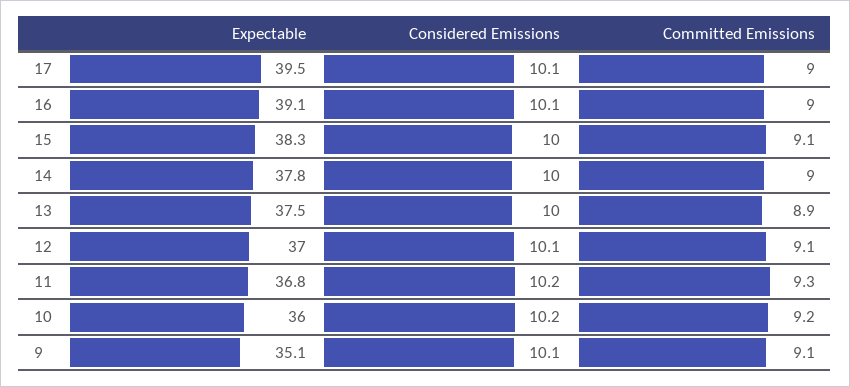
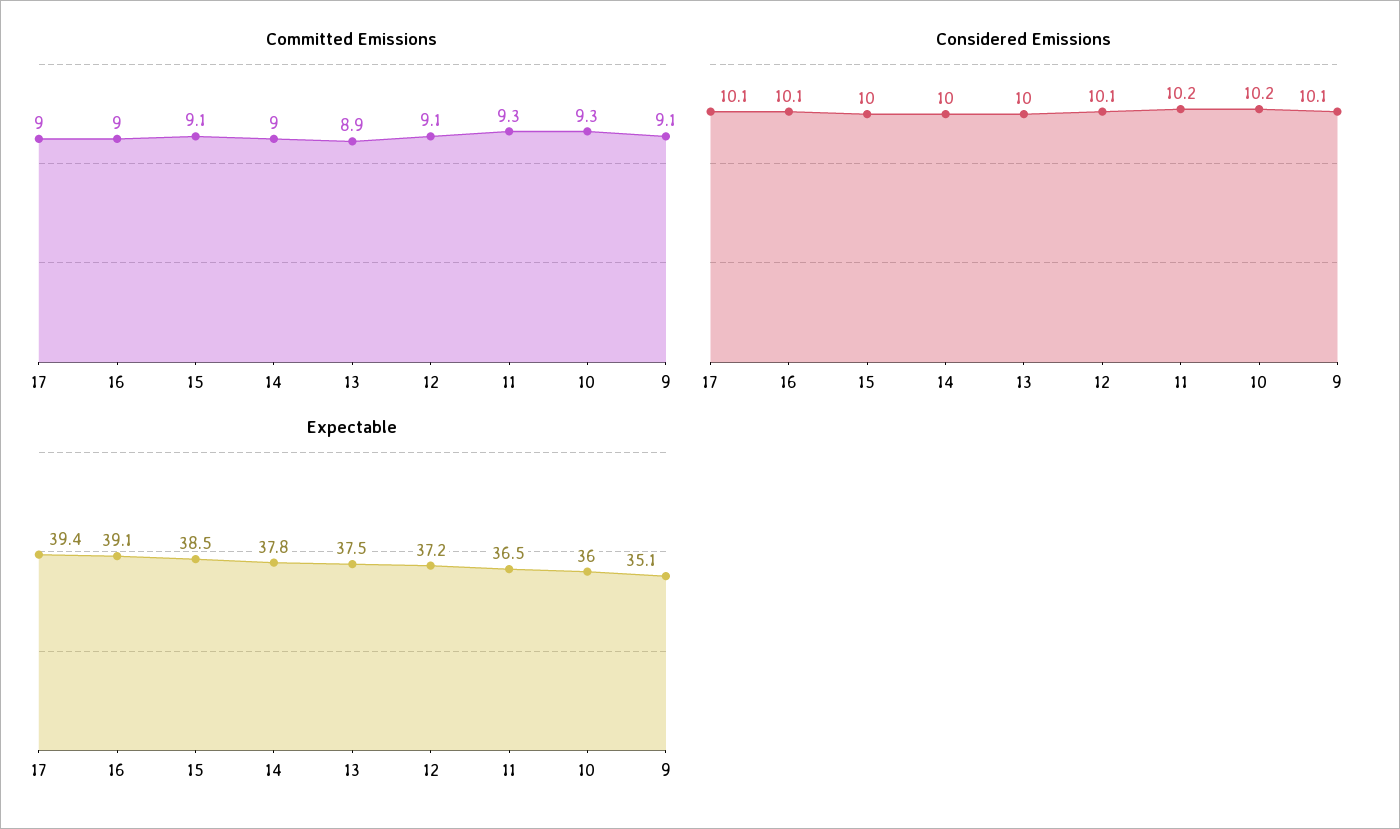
  {
    "Expectable": {
-     "17": 39.5,
+     "17": 39.4,
      "16": 39.1,
-     "15": 38.3,
+     "15": 38.5,
      "14": 37.8,
      "13": 37.5,
-     "12": 37,
+     "12": 37.2,
-     "11": 36.8,
+     "11": 36.5,
      "10": 36,
      "9": 35.1
    },
    "Considered Emissions": {
      "17": 10.1,
      "16": 10.1,
      "15": 10,
      "14": 10,
      "13": 10,
      "12": 10.1,
      "11": 10.2,
      "10": 10.2,
      "9": 10.1
    },
    "Committed Emissions": {
      "17": 9,
      "16": 9,
      "15": 9.1,
      "14": 9,
      "13": 8.9,
      "12": 9.1,
      "11": 9.3,
-     "10": 9.2,
+     "10": 9.3,
      "9": 9.1
    }
  }

